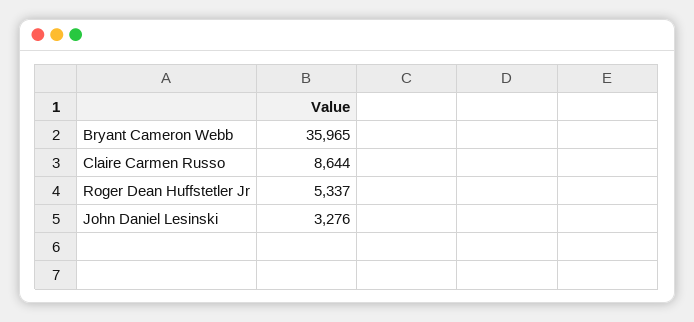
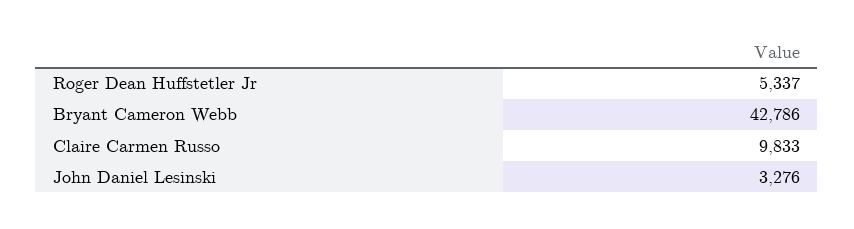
  {
-   "Bryant Cameron Webb": 35965,
+   "Bryant Cameron Webb": 42786,
-   "Claire Carmen Russo": 8644,
+   "Claire Carmen Russo": 9833,
    "Roger Dean Huffstetler Jr": 5337,
    "John Daniel Lesinski": 3276
  }

